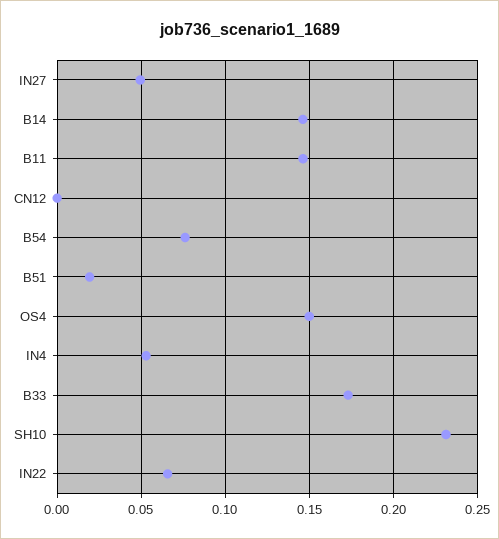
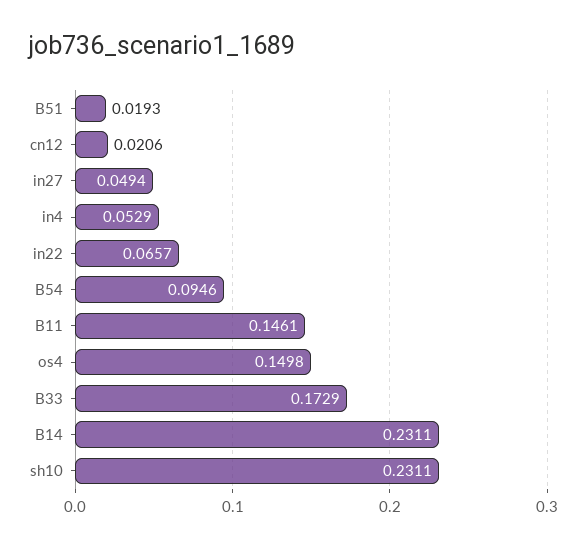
  {
    "IN27": 0.0494,
-   "B14": 0.145,
+   "B14": 0.2311,
    "B11": 0.1461,
-   "CN12": 0,
+   "CN12": 0.0206,
-   "B54": 0.075,
+   "B54": 0.0946,
    "B51": 0.0193,
    "OS4": 0.1498,
    "IN4": 0.0529,
    "B33": 0.1729,
    "SH10": 0.2311,
    "IN22": 0.0657
  }

